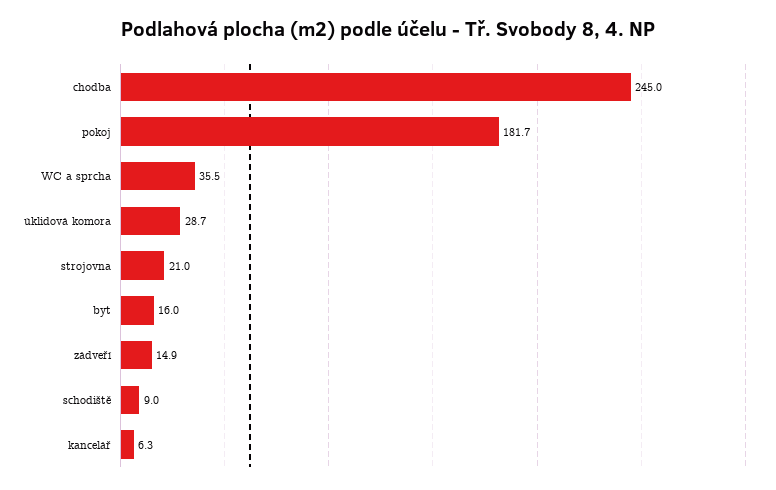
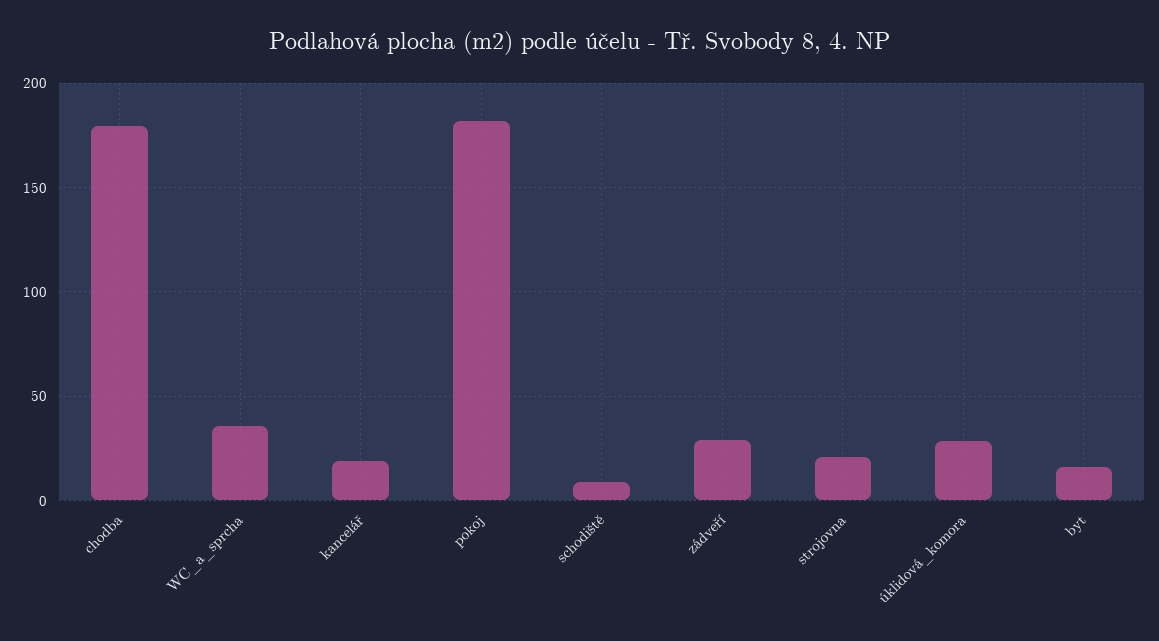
  {
-   "chodba": 245,
+   "chodba": 180,
    "pokoj": 181.7,
    "WC a sprcha": 35.5,
    "úklidová komora": 28.7,
    "strojovna": 21,
    "byt": 16,
-   "zádveří": 14.9,
+   "zádveří": 30,
    "schodiště": 9,
-   "kancelář": 6.3
+   "kancelář": 20
  }

